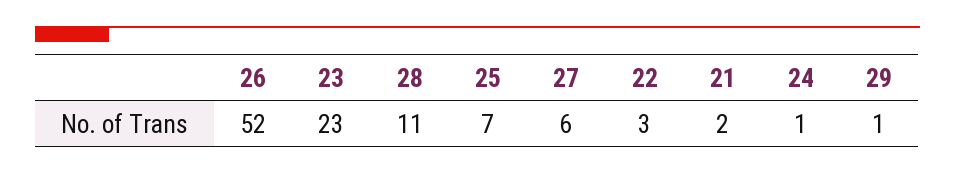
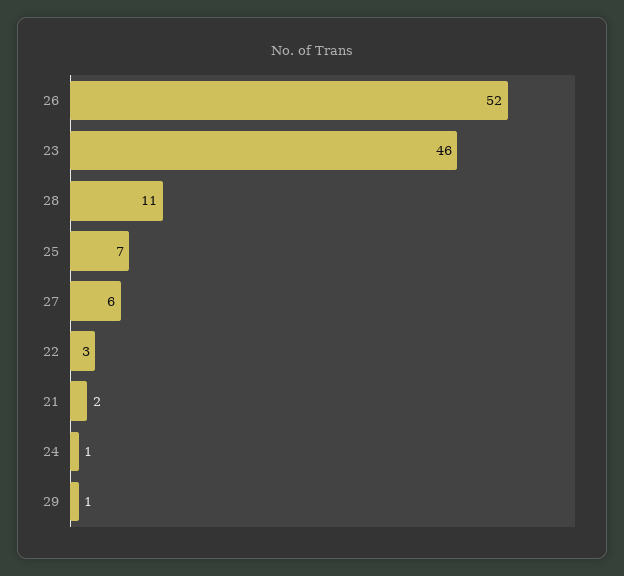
  {
    "26": 52,
-   "23": 23,
+   "23": 46,
    "28": 11,
    "25": 7,
    "27": 6,
    "22": 3,
    "21": 2,
    "24": 1,
    "29": 1
  }

